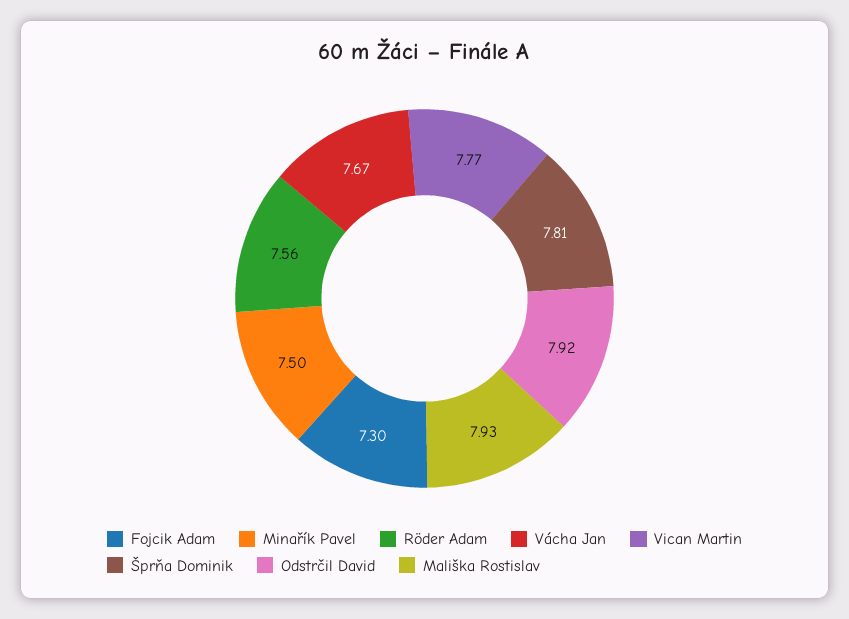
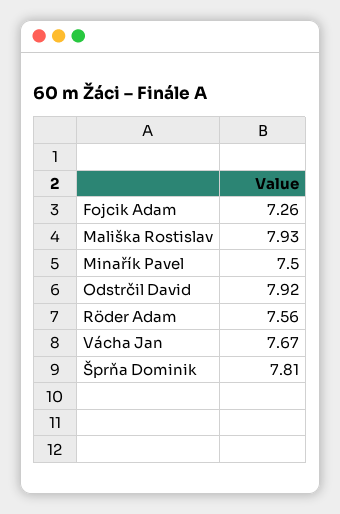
  {
-   "Fojcik Adam": 7.3,
+   "Fojcik Adam": 7.26,
    "Minařík Pavel": 7.5,
    "Röder Adam": 7.56,
    "Vácha Jan": 7.67,
-   "Vican Martin": 7.77,
    "Šprňa Dominik": 7.81,
    "Odstrčil David": 7.92,
    "Mališka Rostislav": 7.93
  }

